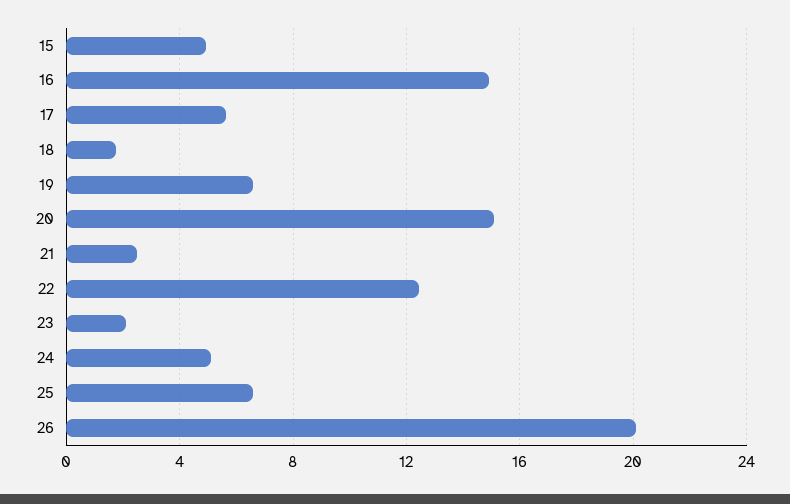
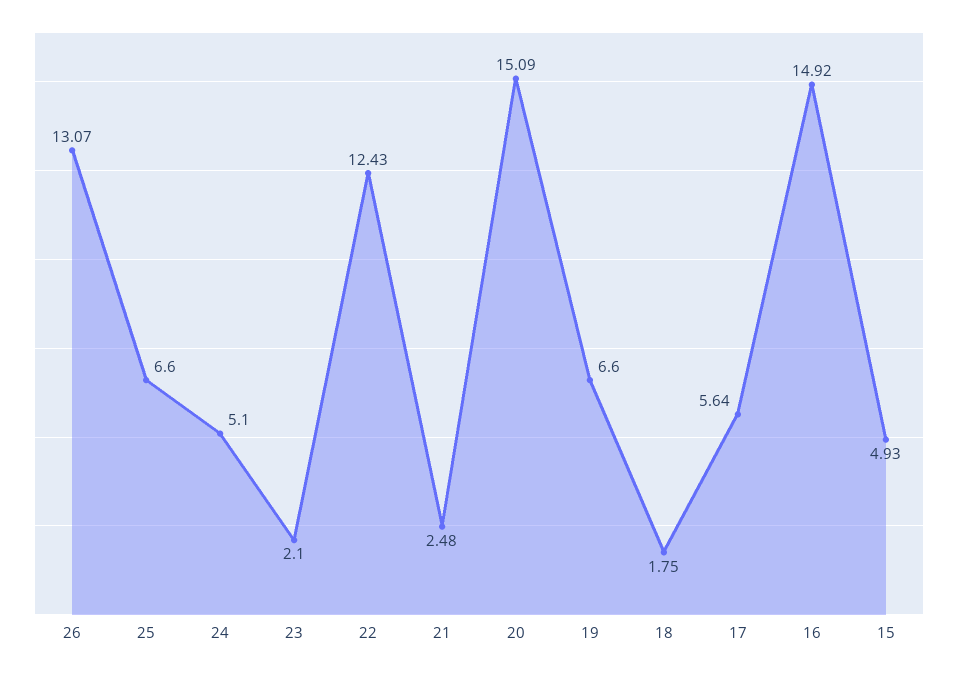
  {
    "15": 4.93,
    "16": 14.92,
    "17": 5.64,
    "18": 1.75,
    "19": 6.6,
    "20": 15.09,
    "21": 2.48,
    "22": 12.43,
    "23": 2.1,
    "24": 5.1,
    "25": 6.6,
-   "26": 20
+   "26": 13.07
  }

